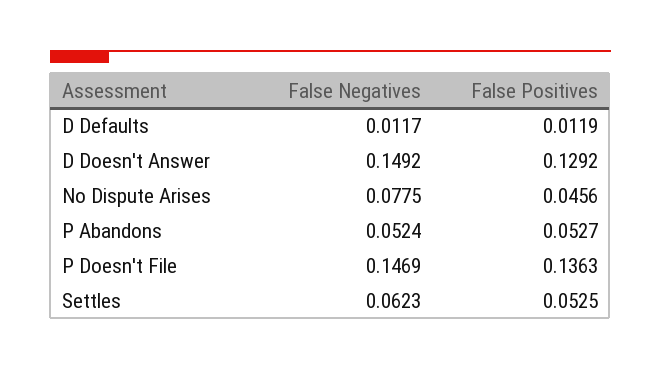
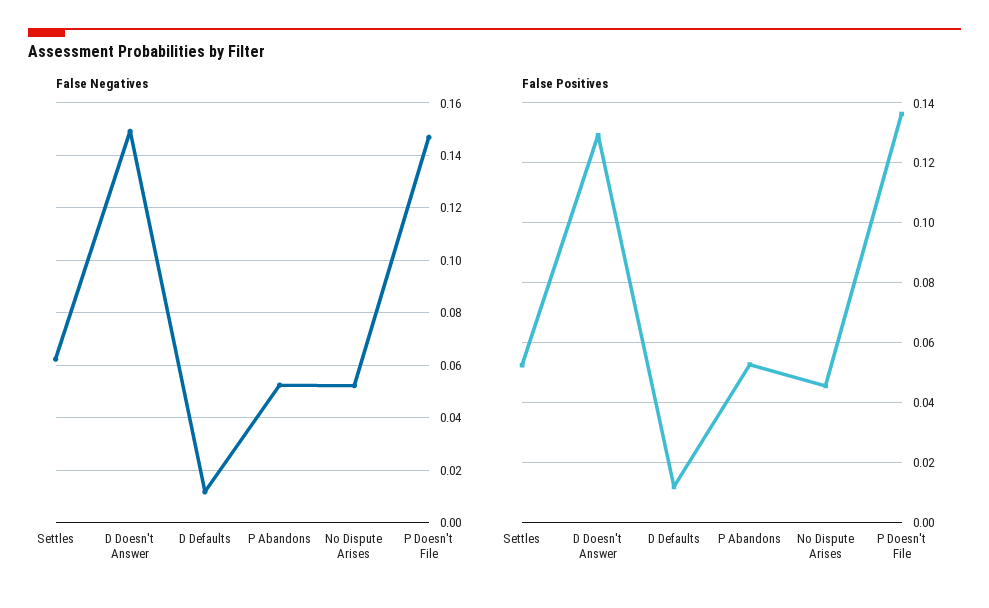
  {
    "False Negatives": {
      "D Defaults": 0.0117,
      "D Doesn't Answer": 0.1492,
-     "No Dispute Arises": 0.0775,
+     "No Dispute Arises": 0.0525,
      "P Abandons": 0.0524,
      "P Doesn't File": 0.1469,
      "Settles": 0.0623
    },
    "False Positives": {
      "D Defaults": 0.0119,
      "D Doesn't Answer": 0.1292,
      "No Dispute Arises": 0.0456,
      "P Abandons": 0.0527,
      "P Doesn't File": 0.1363,
      "Settles": 0.0525
    }
  }

